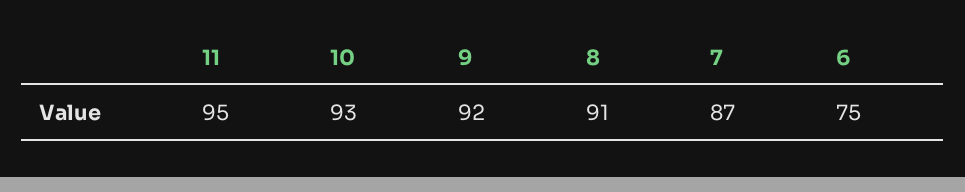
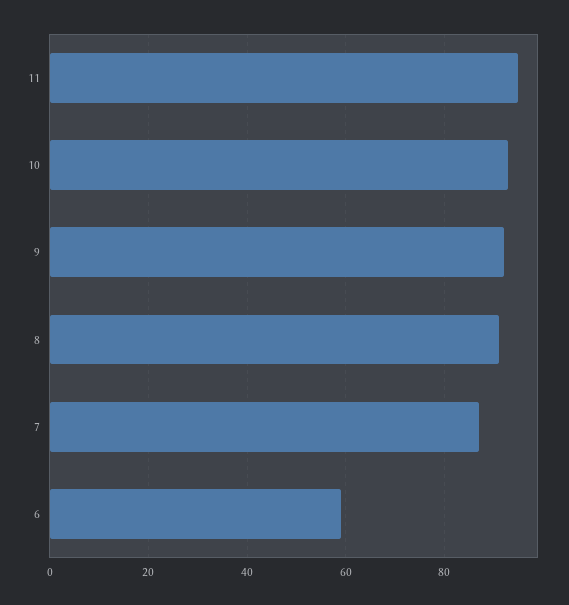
  {
    "11": 95,
    "10": 93,
    "9": 92,
    "8": 91,
    "7": 87,
-   "6": 75
+   "6": 60
  }

